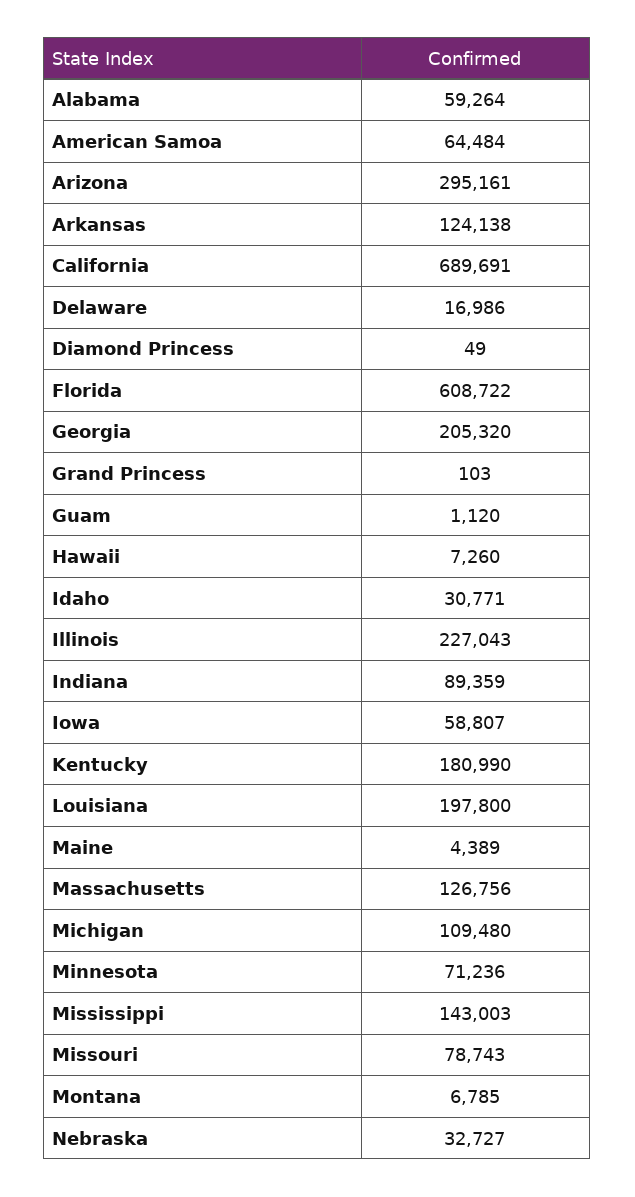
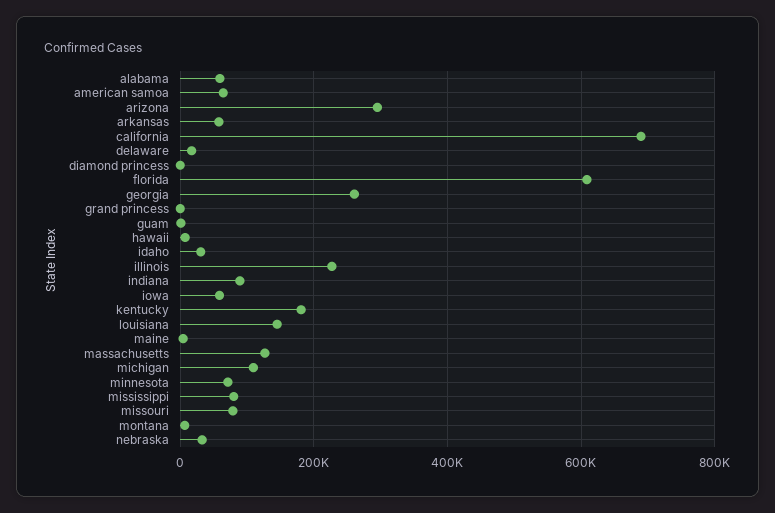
  {
    "Alabama": 59264,
    "American Samoa": 64484,
    "Arizona": 295161,
-   "Arkansas": 124138,
+   "Arkansas": 60000,
    "California": 689691,
    "Delaware": 16986,
    "Diamond Princess": 49,
    "Florida": 608722,
-   "Georgia": 205320,
+   "Georgia": 260000,
    "Grand Princess": 103,
    "Guam": 1120,
    "Hawaii": 7260,
    "Idaho": 30771,
    "Illinois": 227043,
    "Indiana": 89359,
    "Iowa": 58807,
    "Kentucky": 180990,
-   "Louisiana": 197800,
+   "Louisiana": 140000,
    "Maine": 4389,
    "Massachusetts": 126756,
    "Michigan": 109480,
    "Minnesota": 71236,
-   "Mississippi": 143003,
+   "Mississippi": 80000,
    "Missouri": 78743,
    "Montana": 6785,
    "Nebraska": 32727
  }

